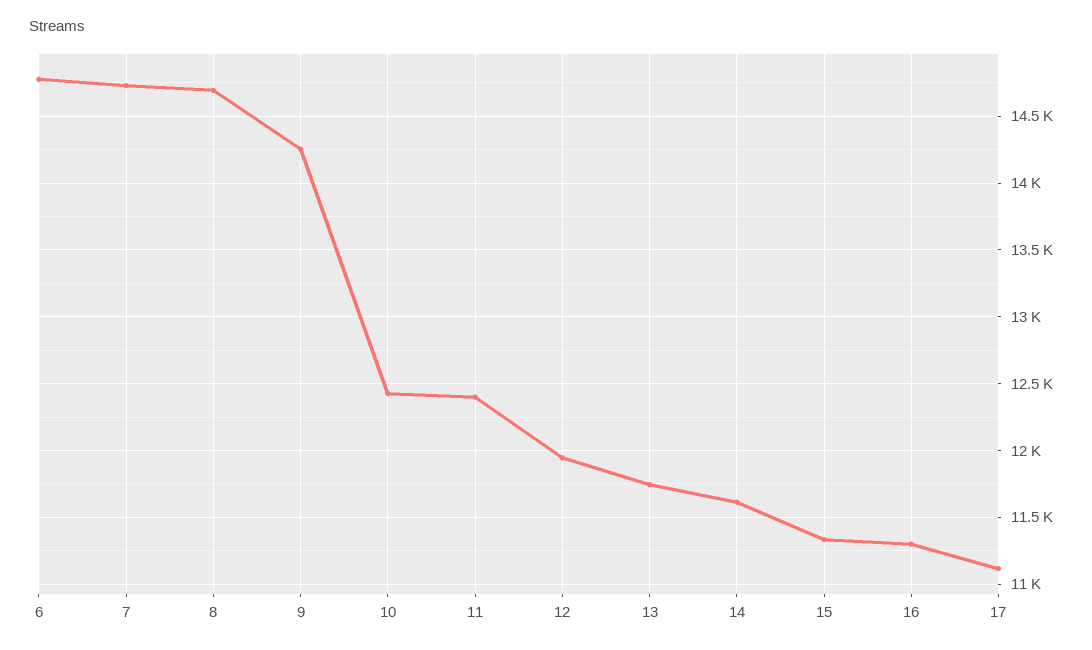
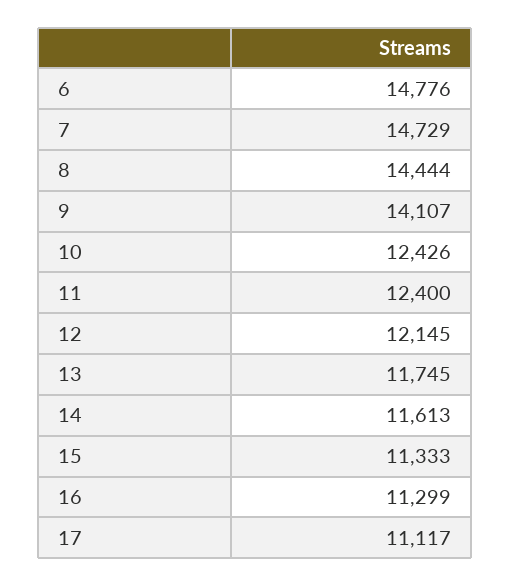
  {
    "6": 14776,
    "7": 14729,
-   "8": 14700,
+   "8": 14444,
-   "9": 14250,
+   "9": 14107,
    "10": 12426,
    "11": 12400,
-   "12": 11950,
+   "12": 12145,
    "13": 11745,
    "14": 11613,
    "15": 11333,
    "16": 11299,
    "17": 11117
  }

